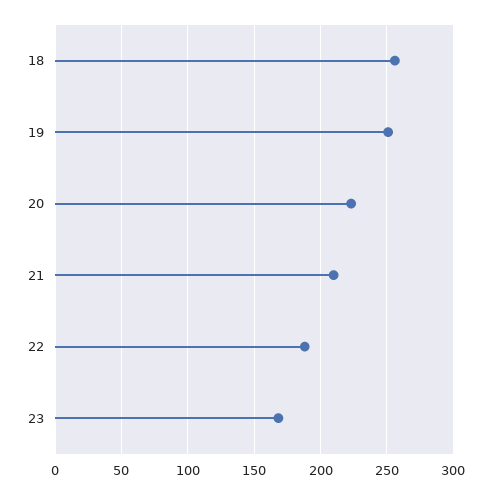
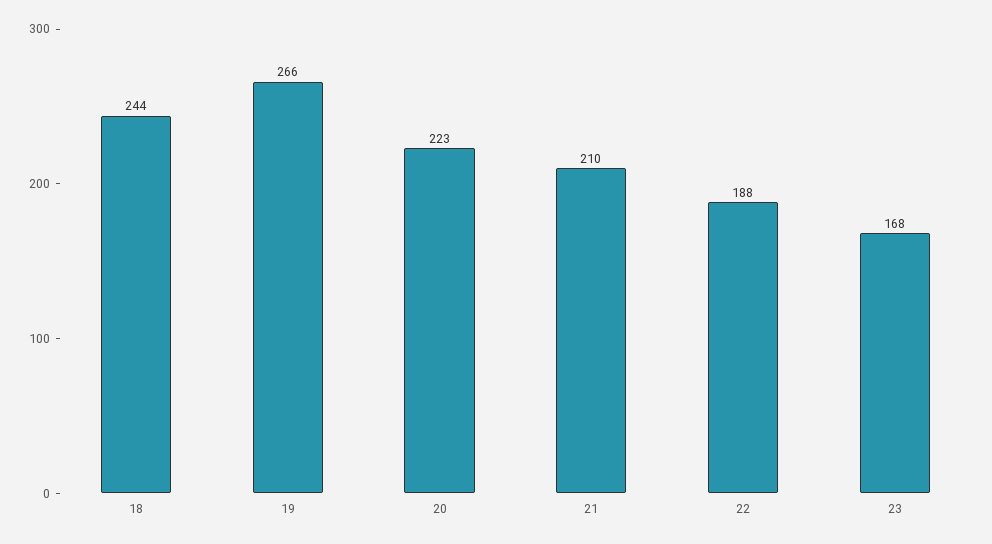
  {
-   "18": 255,
+   "18": 244,
-   "19": 250,
+   "19": 266,
    "20": 223,
    "21": 210,
    "22": 188,
    "23": 168
  }

